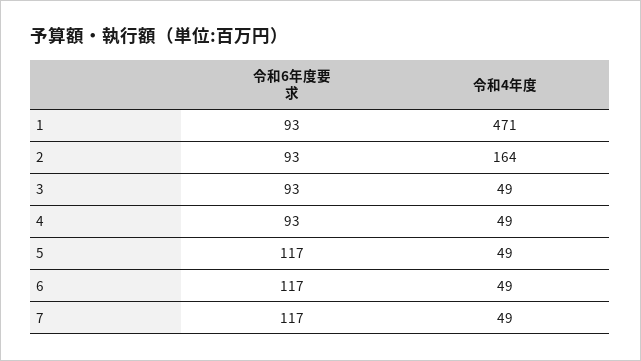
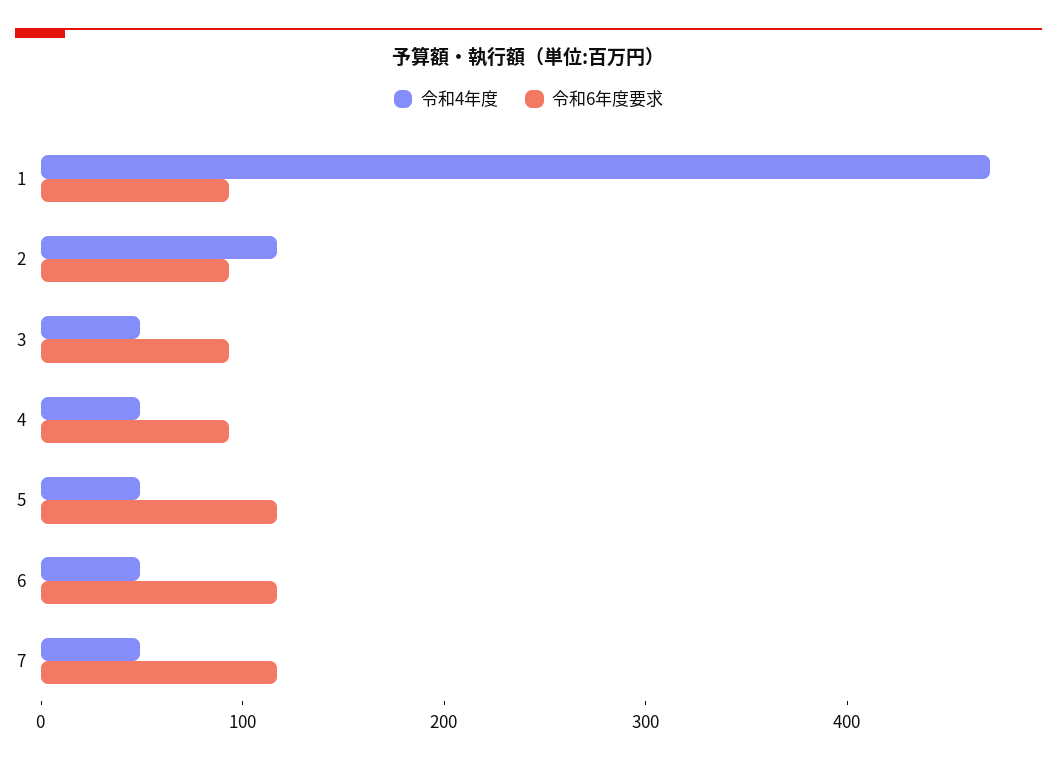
  {
    "令和6年度要求": {
      "1": 93,
      "2": 93,
      "3": 93,
      "4": 93,
      "5": 117,
      "6": 117,
      "7": 117
    },
    "令和4年度": {
      "1": 471,
-     "2": 164,
+     "2": 120,
      "3": 49,
      "4": 49,
      "5": 49,
      "6": 49,
      "7": 49
    }
  }

